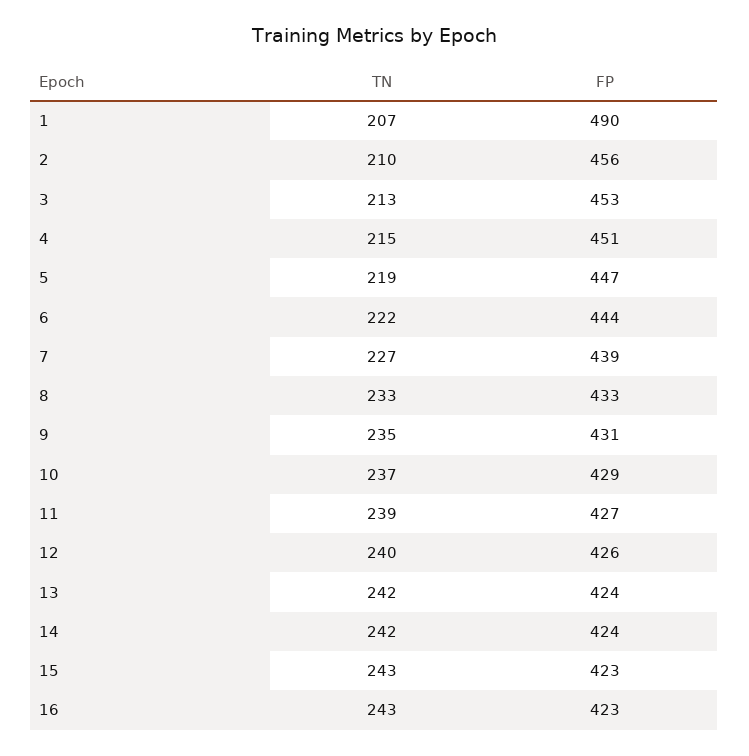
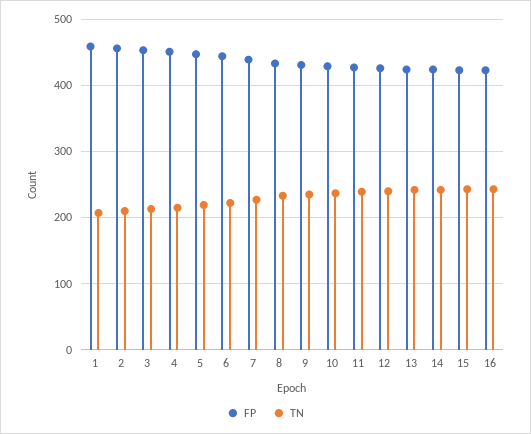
  {
    "TN": {
      "1": 207,
      "2": 210,
      "3": 213,
      "4": 215,
      "5": 219,
      "6": 222,
      "7": 227,
      "8": 233,
      "9": 235,
      "10": 237,
      "11": 239,
      "12": 240,
      "13": 242,
      "14": 242,
      "15": 243,
      "16": 243
    },
    "FP": {
-     "1": 490,
+     "1": 460,
      "2": 456,
      "3": 453,
      "4": 451,
      "5": 447,
      "6": 444,
      "7": 439,
      "8": 433,
      "9": 431,
      "10": 429,
      "11": 427,
      "12": 426,
      "13": 424,
      "14": 424,
      "15": 423,
      "16": 423
    }
  }

